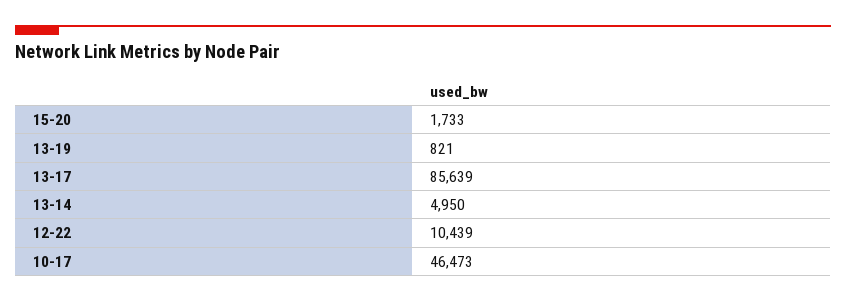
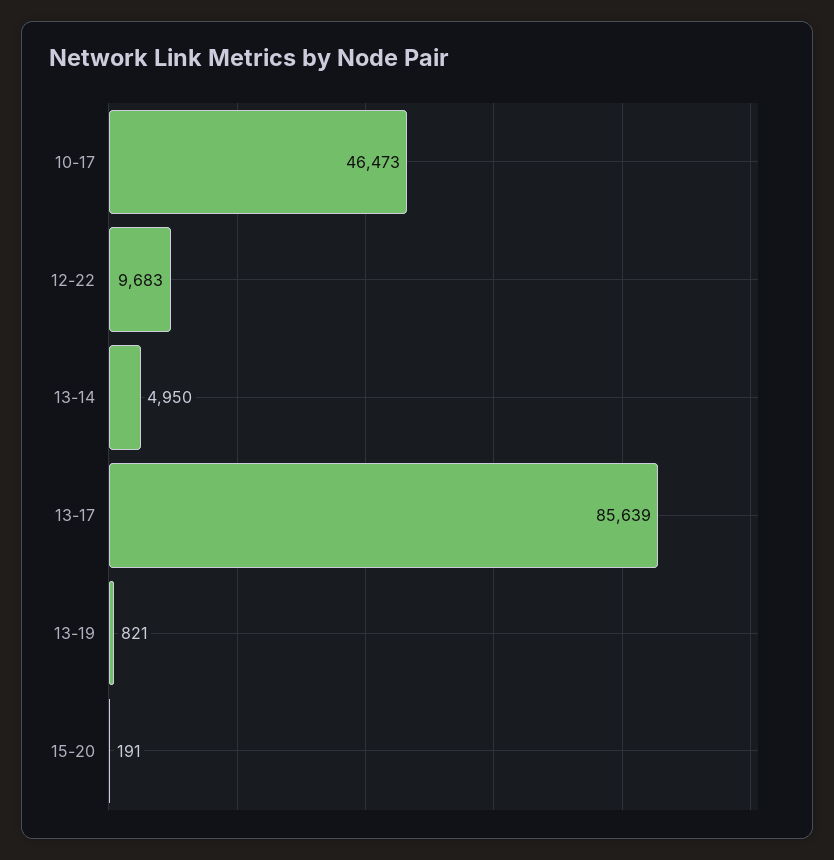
  {
-   "15-20": 1733,
+   "15-20": 191,
    "13-19": 821,
    "13-17": 85639,
    "13-14": 4950,
-   "12-22": 10439,
+   "12-22": 9683,
    "10-17": 46473
  }

